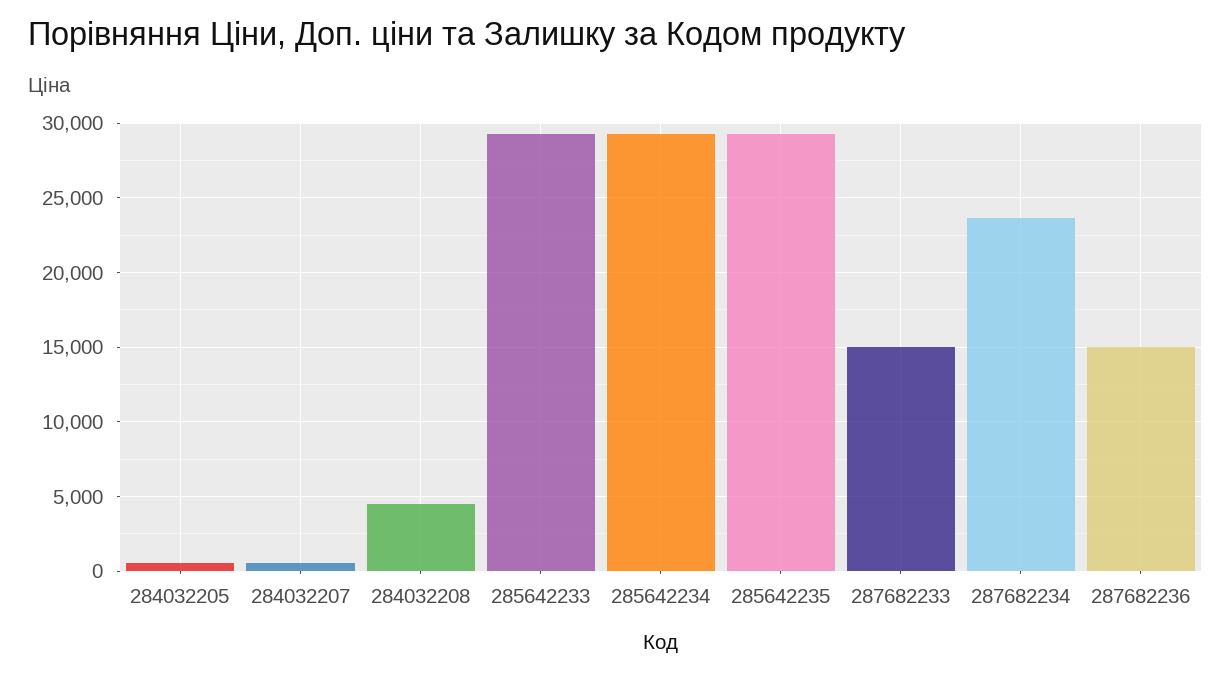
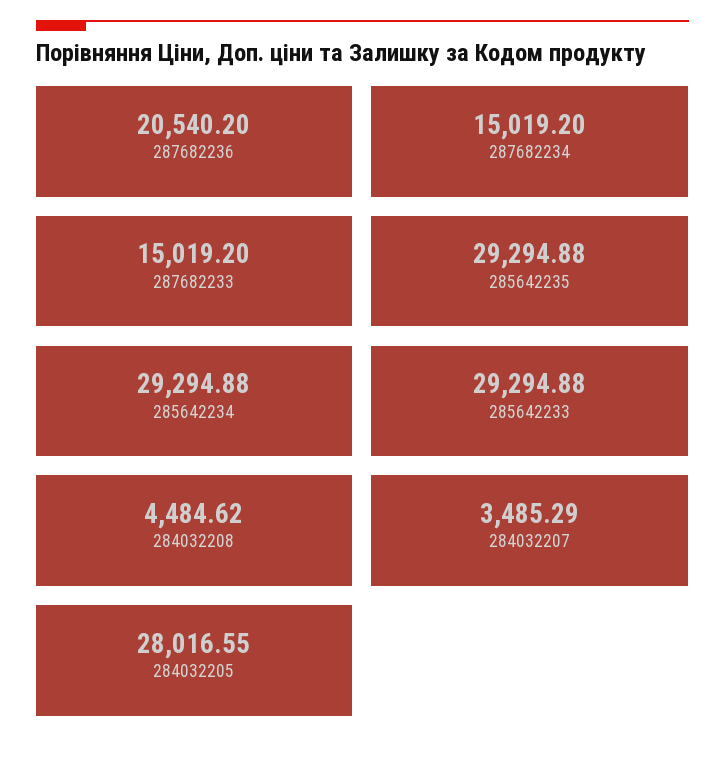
  {
-   "284032205": 500,
+   "284032205": 28016.55,
-   "284032207": 500,
+   "284032207": 3485.29,
    "284032208": 4484.62,
    "285642233": 29294.88,
    "285642234": 29294.88,
    "285642235": 29294.88,
    "287682233": 15019.2,
-   "287682234": 23500,
+   "287682234": 15019.2,
-   "287682236": 15000
+   "287682236": 20540.2
  }

